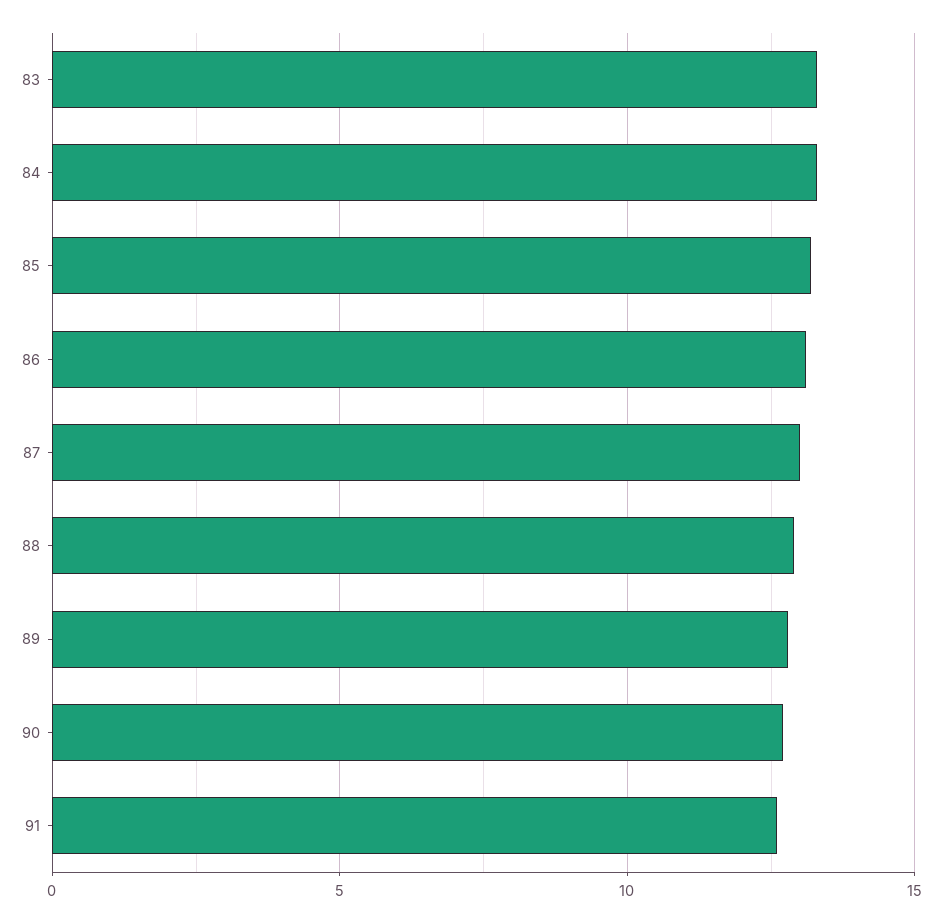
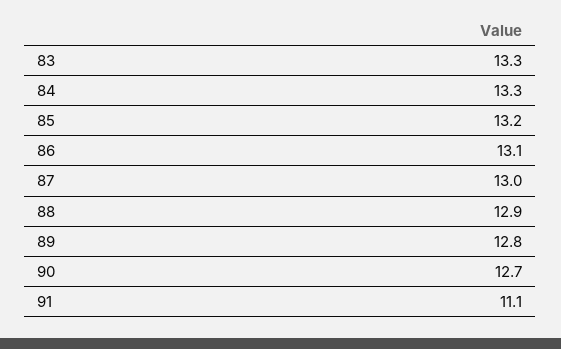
  {
    "83": 13.3,
    "84": 13.3,
    "85": 13.2,
    "86": 13.1,
    "87": 13,
    "88": 12.9,
    "89": 12.8,
    "90": 12.7,
-   "91": 12.5
+   "91": 11.1
  }

